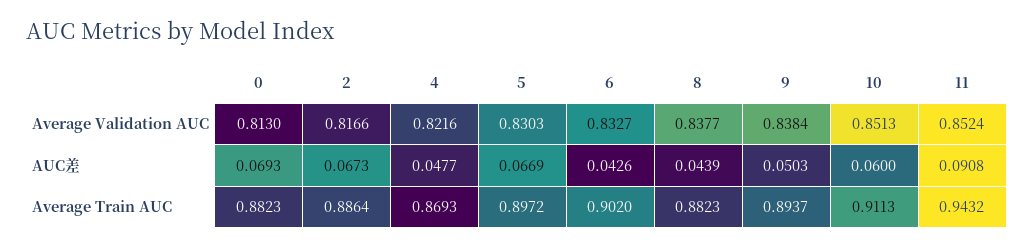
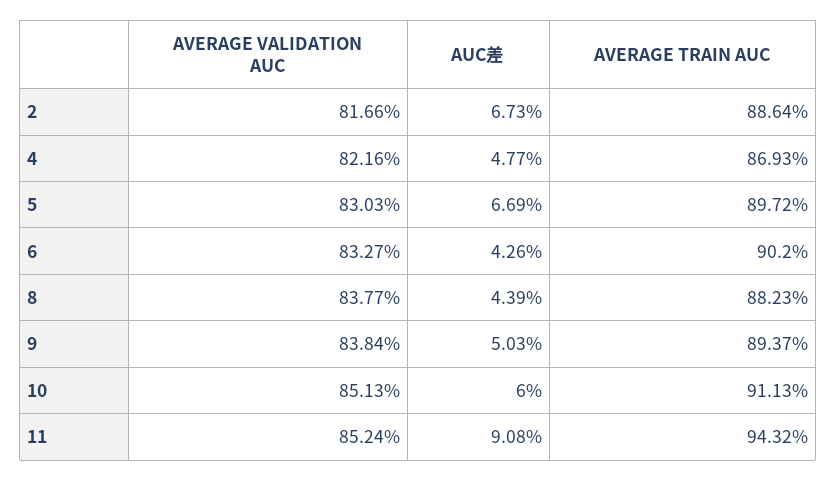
  {
-   "0": {
-     "Average Validation AUC": 0.813,
-     "AUC差": 0.0693,
-     "Average Train AUC": 0.8823
-   },
    "2": {
      "Average Validation AUC": 0.8166,
      "AUC差": 0.0673,
      "Average Train AUC": 0.8864
    },
    "4": {
      "Average Validation AUC": 0.8216,
      "AUC差": 0.0477,
      "Average Train AUC": 0.8693
    },
    "5": {
      "Average Validation AUC": 0.8303,
      "AUC差": 0.0669,
      "Average Train AUC": 0.8972
    },
    "6": {
      "Average Validation AUC": 0.8327,
      "AUC差": 0.0426,
      "Average Train AUC": 0.902
    },
    "8": {
      "Average Validation AUC": 0.8377,
      "AUC差": 0.0439,
      "Average Train AUC": 0.8823
    },
    "9": {
      "Average Validation AUC": 0.8384,
      "AUC差": 0.0503,
      "Average Train AUC": 0.8937
    },
    "10": {
      "Average Validation AUC": 0.8513,
      "AUC差": 0.06,
      "Average Train AUC": 0.9113
    },
    "11": {
      "Average Validation AUC": 0.8524,
      "AUC差": 0.0908,
      "Average Train AUC": 0.9432
    }
  }

